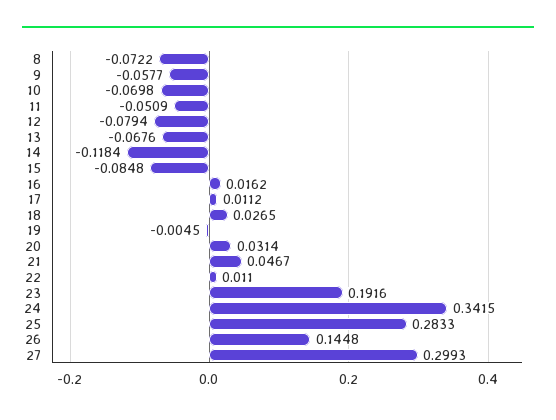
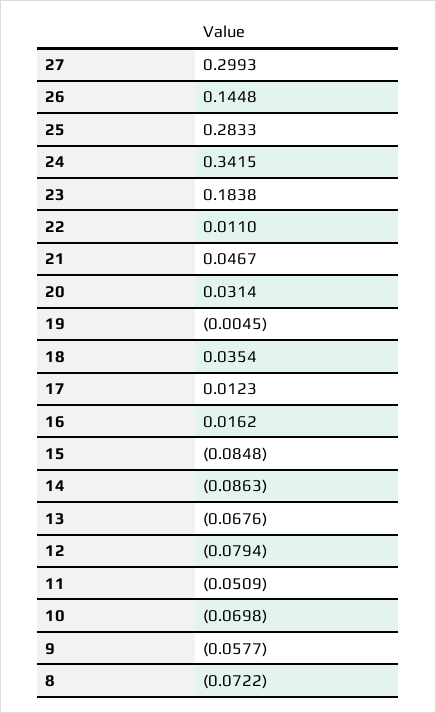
  {
    "8": -0.0722,
    "9": -0.0577,
    "10": -0.0698,
    "11": -0.0509,
    "12": -0.0794,
    "13": -0.0676,
-   "14": -0.1184,
+   "14": -0.0863,
    "15": -0.0848,
    "16": 0.0162,
-   "17": 0.0112,
+   "17": 0.0123,
-   "18": 0.0265,
+   "18": 0.0354,
    "19": -0.0045,
    "20": 0.0314,
    "21": 0.0467,
    "22": 0.011,
-   "23": 0.1916,
+   "23": 0.1838,
    "24": 0.3415,
    "25": 0.2833,
    "26": 0.1448,
    "27": 0.2993
  }

